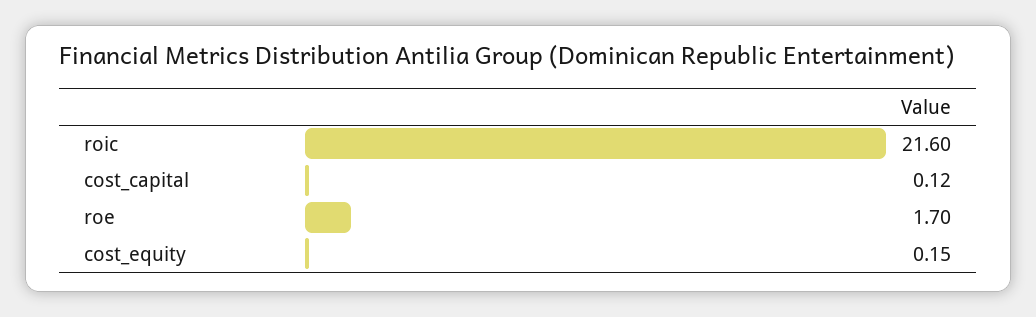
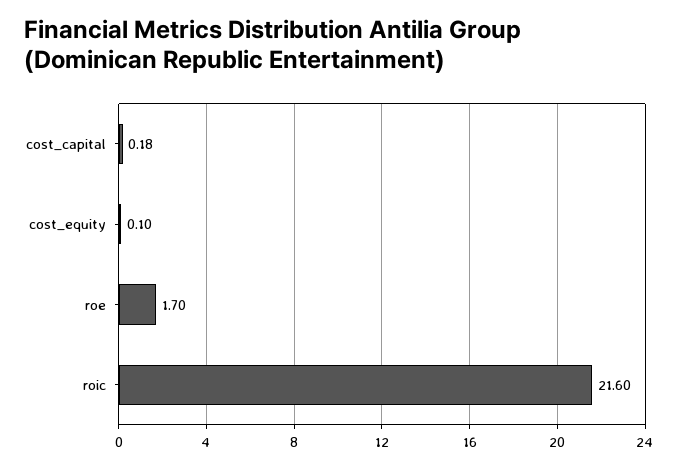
  {
    "roic": 21.6,
-   "cost_capital": 0.12,
+   "cost_capital": 0.18,
    "roe": 1.7,
-   "cost_equity": 0.15
+   "cost_equity": 0.1
  }

